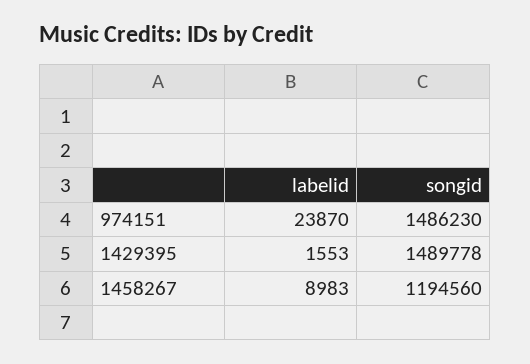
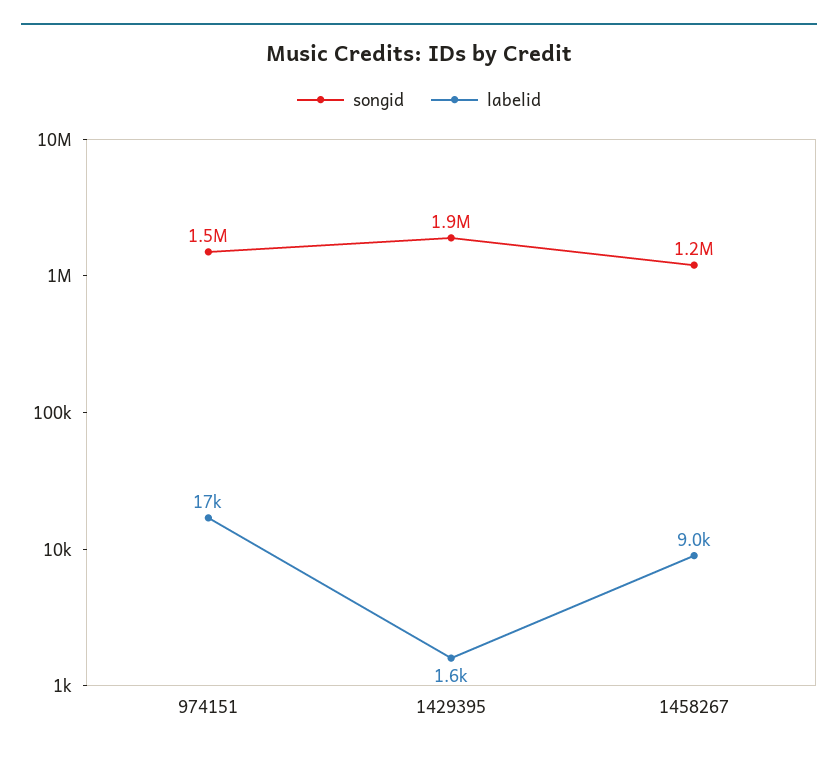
  {
    "labelid": {
-     "974151": 23870,
+     "974151": 17000,
      "1429395": 1553,
      "1458267": 8983
    },
    "songid": {
      "974151": 1486230,
-     "1429395": 1489778,
+     "1429395": 1900000,
      "1458267": 1194560
    }
  }

